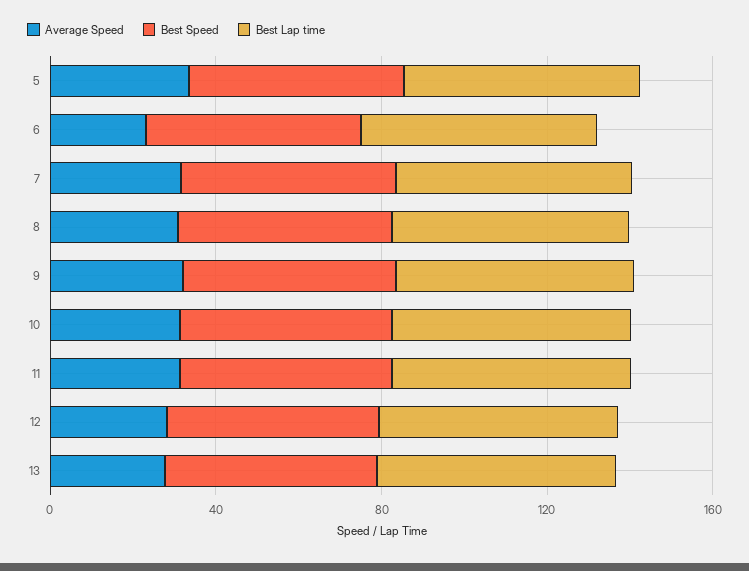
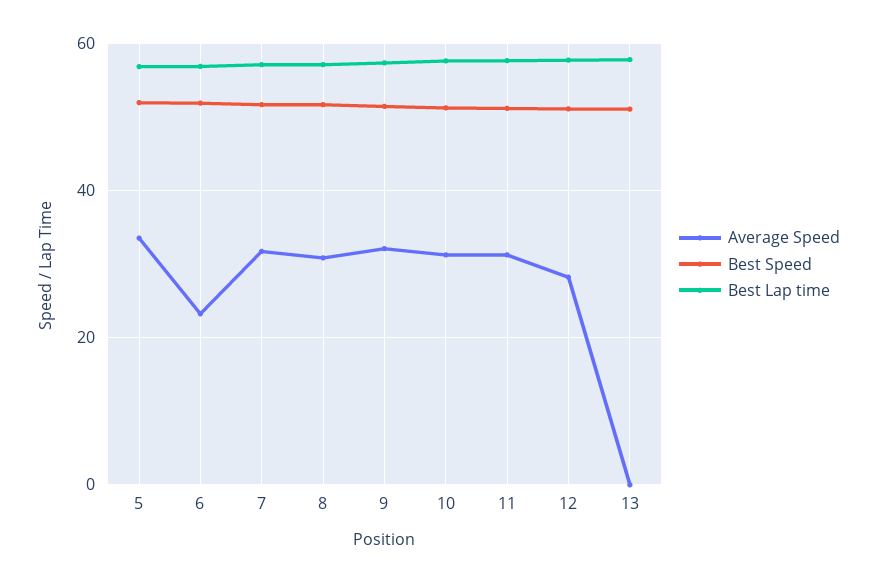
  {
    "Average Speed": {
      "5": 34,
      "6": 24,
      "7": 32,
      "8": 30,
      "9": 32,
      "10": 32,
      "11": 32,
      "12": 28,
-     "13": 30
+     "13": 0
    },
    "Best Speed": {
      "5": 52,
      "6": 52,
      "7": 52,
      "8": 52,
      "9": 52,
      "10": 52,
      "11": 52,
      "12": 52,
      "13": 52
    },
    "Best Lap time": {
      "5": 56,
      "6": 56,
      "7": 58,
      "8": 58,
      "9": 58,
      "10": 58,
      "11": 58,
      "12": 58,
      "13": 58
    }
  }

